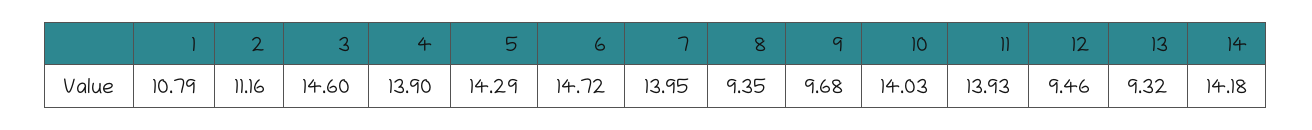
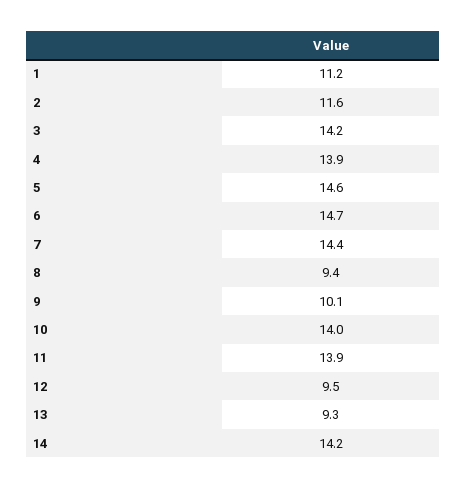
  {
-   "1": 10.79,
+   "1": 11.2,
-   "2": 11.16,
+   "2": 11.6,
-   "3": 14.6,
+   "3": 14.2,
    "4": 13.9,
-   "5": 14.29,
+   "5": 14.6,
    "6": 14.72,
-   "7": 13.95,
+   "7": 14.4,
    "8": 9.35,
-   "9": 9.68,
+   "9": 10.1,
    "10": 14.03,
    "11": 13.93,
    "12": 9.46,
    "13": 9.32,
    "14": 14.18
  }

